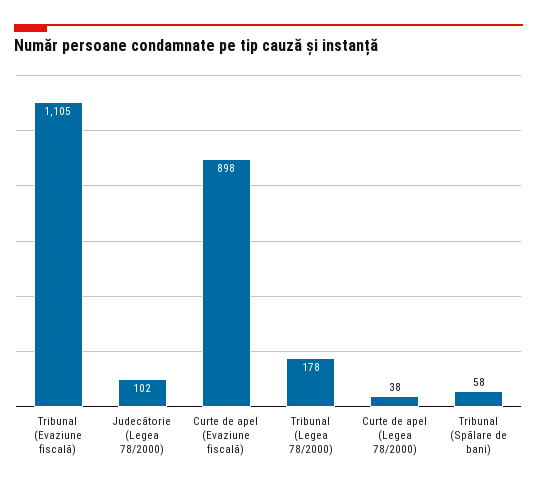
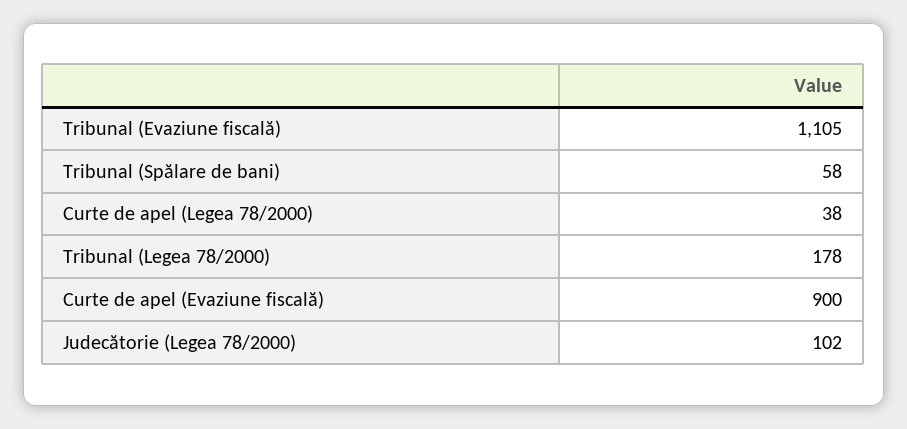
  {
    "Tribunal (Evaziune fiscală)": 1105,
    "Judecătorie (Legea 78/2000)": 102,
-   "Curte de apel (Evaziune fiscală)": 898,
+   "Curte de apel (Evaziune fiscală)": 900,
    "Tribunal (Legea 78/2000)": 178,
    "Curte de apel (Legea 78/2000)": 38,
    "Tribunal (Spălare de bani)": 58
  }

